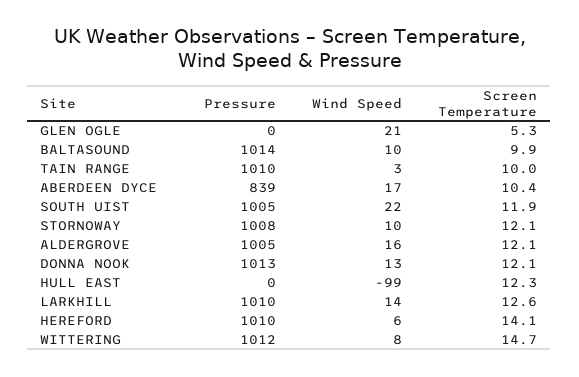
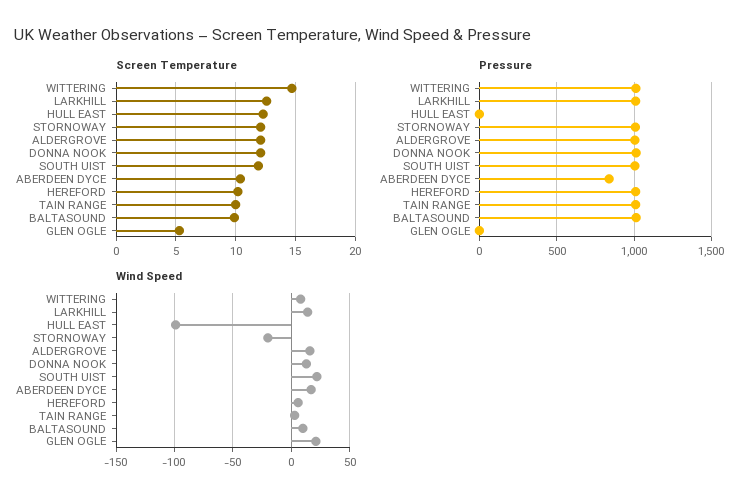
  {
    "Pressure": {
      "GLEN OGLE": 0,
      "BALTASOUND": 1014,
      "TAIN RANGE": 1010,
      "ABERDEEN DYCE": 839,
      "SOUTH UIST": 1005,
      "STORNOWAY": 1008,
      "ALDERGROVE": 1005,
      "DONNA NOOK": 1013,
      "HULL EAST": 0,
      "LARKHILL": 1010,
      "HEREFORD": 1010,
      "WITTERING": 1012
    },
    "Wind Speed": {
      "GLEN OGLE": 21,
      "BALTASOUND": 10,
      "TAIN RANGE": 3,
      "ABERDEEN DYCE": 17,
      "SOUTH UIST": 22,
-     "STORNOWAY": 10,
+     "STORNOWAY": -20,
      "ALDERGROVE": 16,
      "DONNA NOOK": 13,
      "HULL EAST": -99,
      "LARKHILL": 14,
      "HEREFORD": 6,
      "WITTERING": 8
    },
    "Screen Temperature": {
      "GLEN OGLE": 5.3,
      "BALTASOUND": 9.9,
      "TAIN RANGE": 10,
      "ABERDEEN DYCE": 10.4,
      "SOUTH UIST": 11.9,
      "STORNOWAY": 12.1,
      "ALDERGROVE": 12.1,
      "DONNA NOOK": 12.1,
      "HULL EAST": 12.3,
      "LARKHILL": 12.6,
-     "HEREFORD": 14.1,
+     "HEREFORD": 10,
      "WITTERING": 14.7
    }
  }

